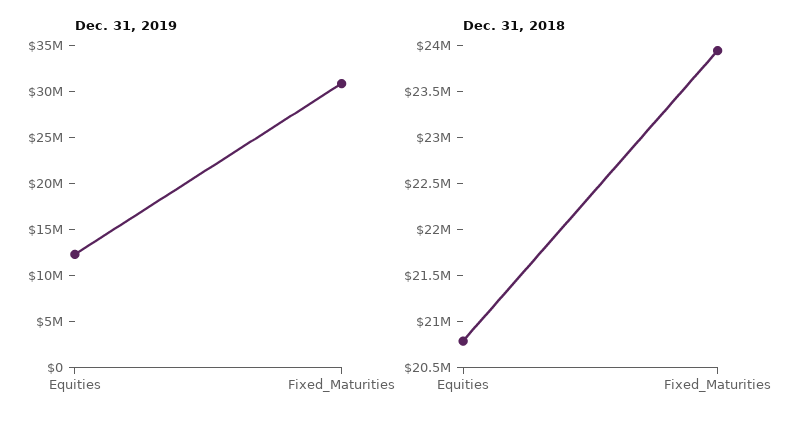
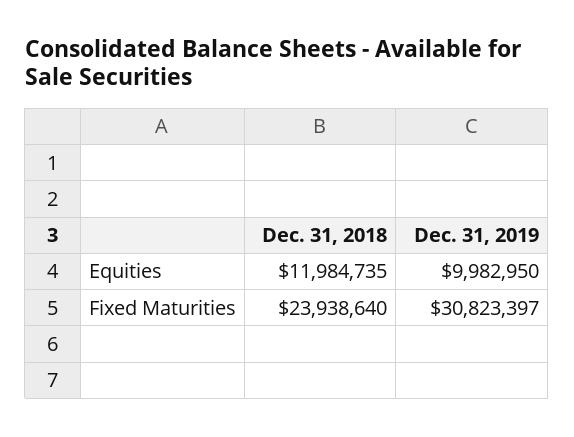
  {
    "Dec. 31, 2019": {
-     "Equities": 12000000,
+     "Equities": 9982950,
      "Fixed_Maturities": 30823397
    },
    "Dec. 31, 2018": {
-     "Equities": 20800000,
+     "Equities": 11984735,
      "Fixed_Maturities": 23938640
    }
  }

